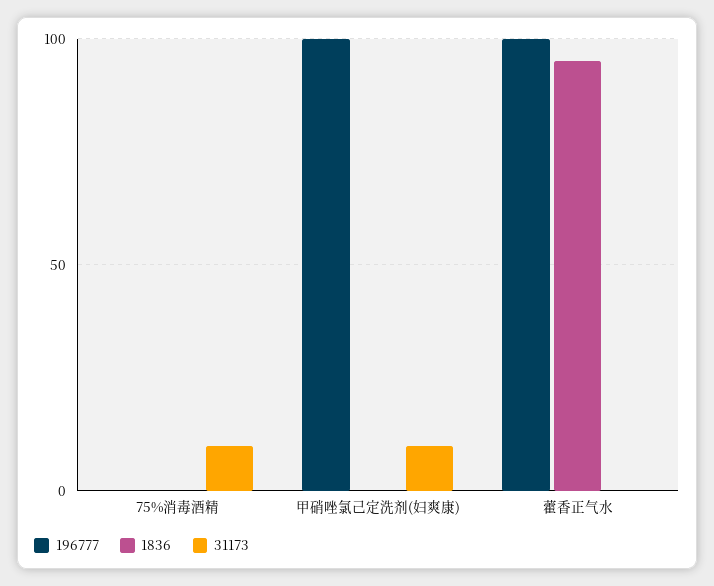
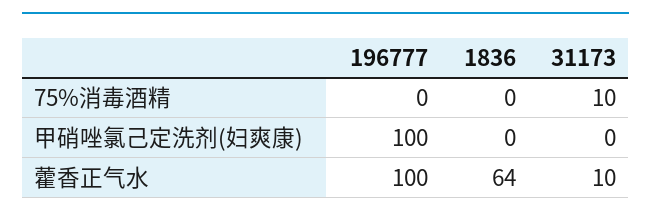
  {
    "196777": {
      "75%消毒酒精": 0,
      "甲硝唑氯己定洗剂(妇爽康)": 100,
      "藿香正气水": 100
    },
    "1836": {
      "75%消毒酒精": 0,
      "甲硝唑氯己定洗剂(妇爽康)": 0,
-     "藿香正气水": 95
+     "藿香正气水": 64
    },
    "31173": {
      "75%消毒酒精": 10,
-     "甲硝唑氯己定洗剂(妇爽康)": 10,
+     "甲硝唑氯己定洗剂(妇爽康)": 0,
-     "藿香正气水": 0
+     "藿香正气水": 10
    }
  }

